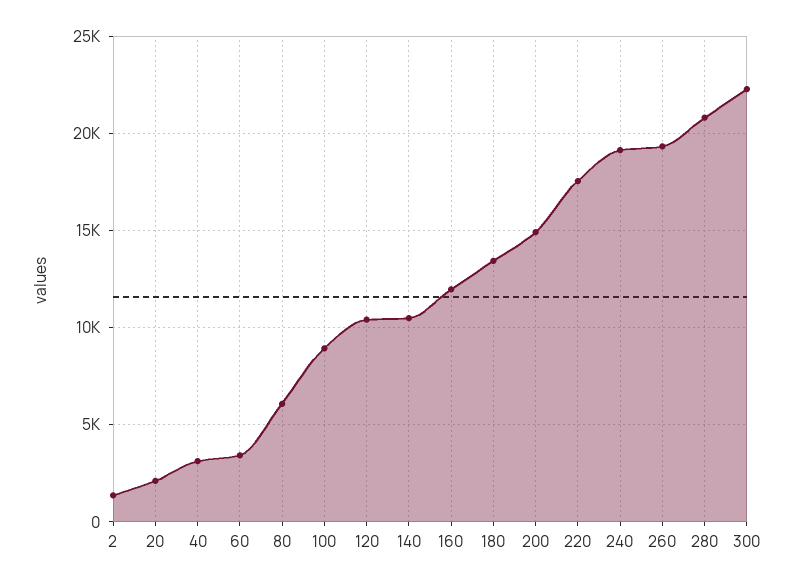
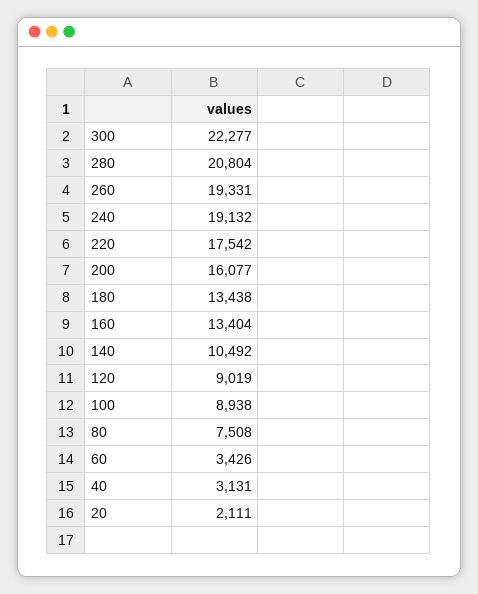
  {
-   "2": 1500,
    "20": 2111,
    "40": 3131,
    "60": 3426,
-   "80": 6000,
+   "80": 7508,
    "100": 8938,
-   "120": 10500,
+   "120": 9019,
    "140": 10492,
-   "160": 12000,
+   "160": 13404,
    "180": 13438,
-   "200": 15000,
+   "200": 16077,
    "220": 17542,
    "240": 19132,
    "260": 19331,
    "280": 20804,
    "300": 22277
  }

